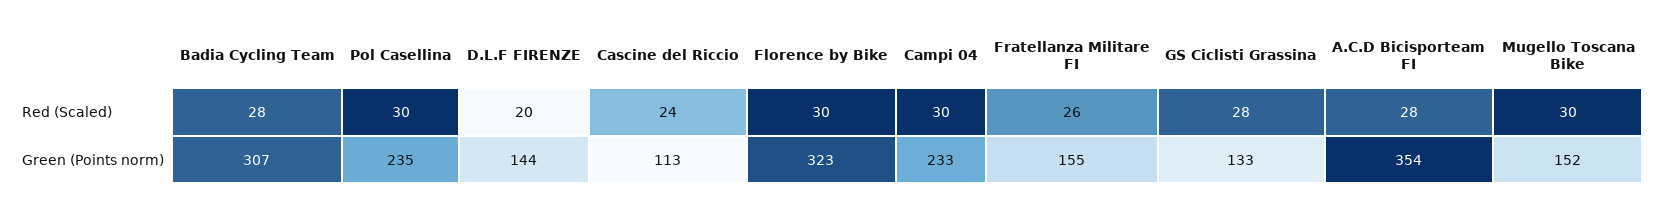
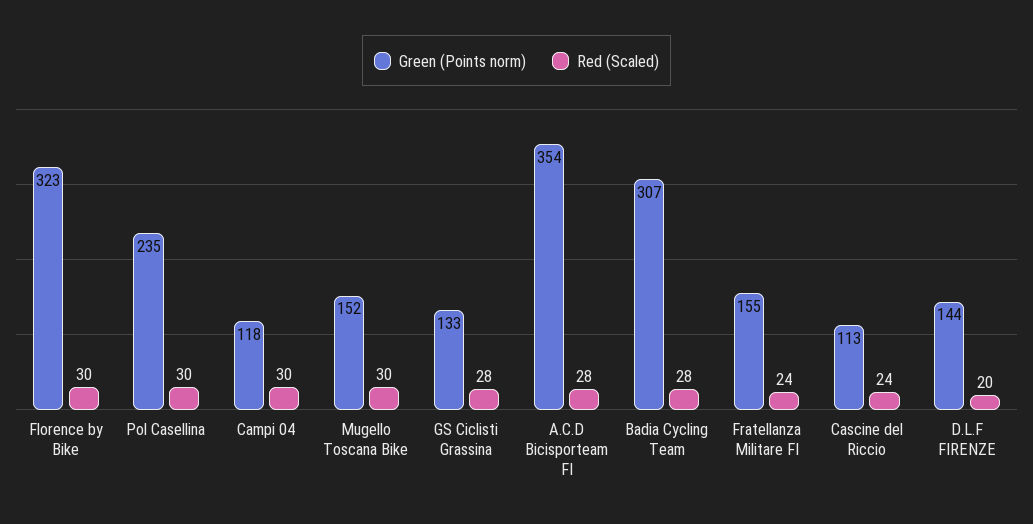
  {
    "Red (Scaled)": {
      "Badia Cycling Team": 28,
      "Pol Casellina": 30,
      "D.L.F FIRENZE": 20,
      "Cascine del Riccio": 24,
      "Florence by Bike": 30,
      "Campi 04": 30,
-     "Fratellanza Militare FI": 26,
+     "Fratellanza Militare FI": 24,
      "GS Ciclisti Grassina": 28,
      "A.C.D Bicisporteam FI": 28,
      "Mugello Toscana Bike": 30
    },
    "Green (Points norm)": {
      "Badia Cycling Team": 307,
      "Pol Casellina": 235,
      "D.L.F FIRENZE": 144,
      "Cascine del Riccio": 113,
      "Florence by Bike": 323,
-     "Campi 04": 233,
+     "Campi 04": 118,
      "Fratellanza Militare FI": 155,
      "GS Ciclisti Grassina": 133,
      "A.C.D Bicisporteam FI": 354,
      "Mugello Toscana Bike": 152
    }
  }

